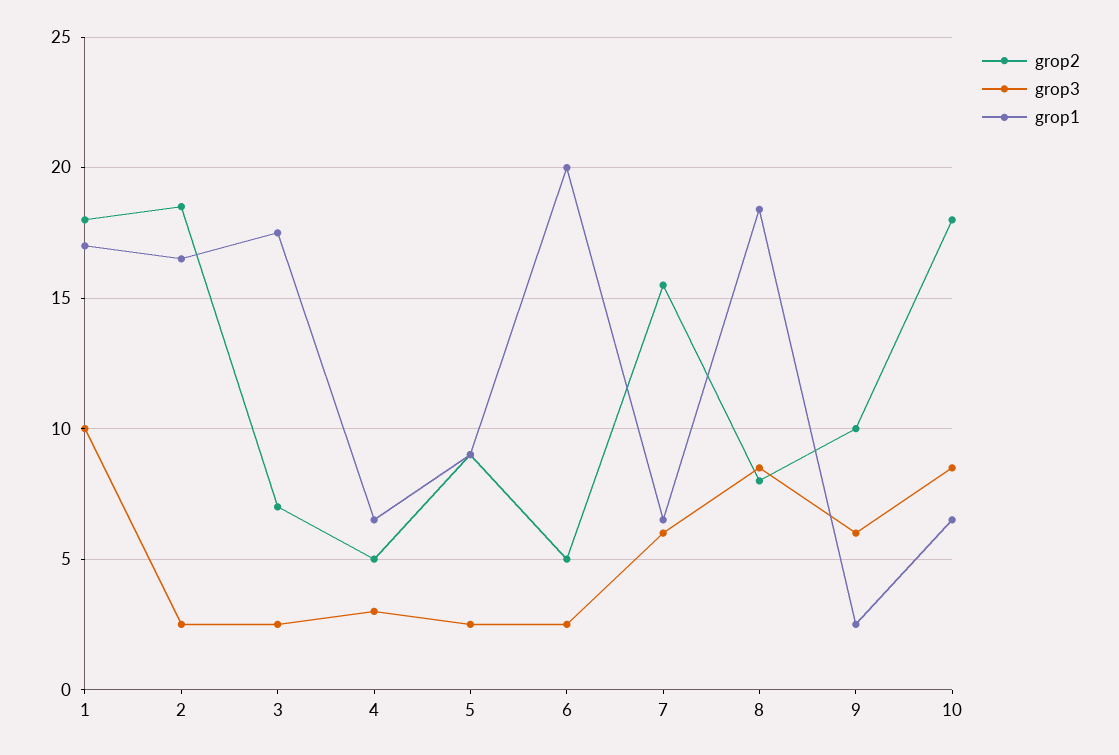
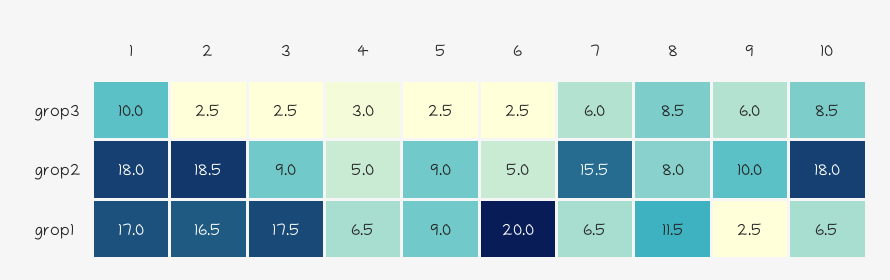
  {
    "grop2": {
      "1": 18,
      "2": 18.5,
-     "3": 7,
+     "3": 9,
      "4": 5,
      "5": 9,
      "6": 5,
      "7": 15.5,
      "8": 8,
      "9": 10,
      "10": 18
    },
    "grop3": {
      "1": 10,
      "2": 2.5,
      "3": 2.5,
      "4": 3,
      "5": 2.5,
      "6": 2.5,
      "7": 6,
      "8": 8.5,
      "9": 6,
      "10": 8.5
    },
    "grop1": {
      "1": 17,
      "2": 16.5,
      "3": 17.5,
      "4": 6.5,
      "5": 9,
      "6": 20,
      "7": 6.5,
-     "8": 18.5,
+     "8": 11.5,
      "9": 2.5,
      "10": 6.5
    }
  }

